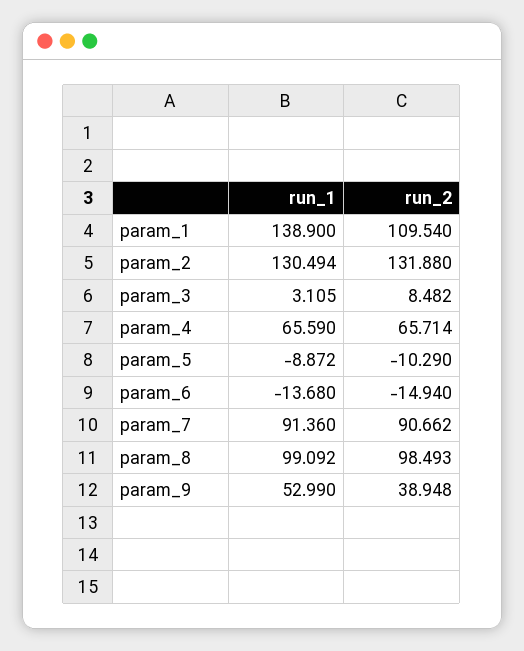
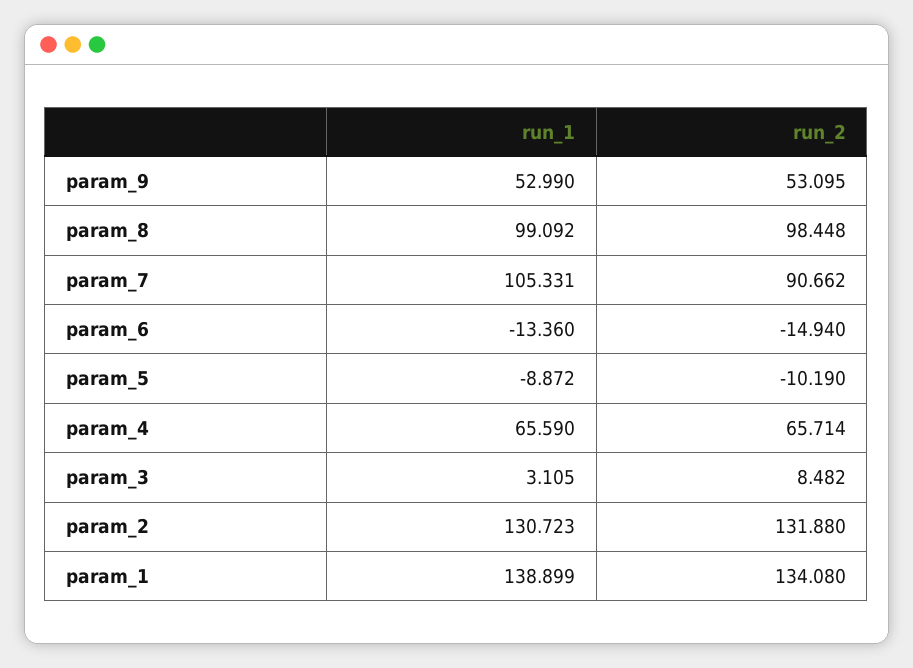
  {
    "run_1": {
-     "param_1": 138.9,
+     "param_1": 138.899,
-     "param_2": 130.494,
+     "param_2": 130.723,
      "param_3": 3.105,
      "param_4": 65.59,
      "param_5": -8.872,
-     "param_6": -13.68,
+     "param_6": -13.36,
-     "param_7": 91.36,
+     "param_7": 105.331,
      "param_8": 99.092,
      "param_9": 52.99
    },
    "run_2": {
-     "param_1": 109.54,
+     "param_1": 134.08,
      "param_2": 131.88,
      "param_3": 8.482,
      "param_4": 65.714,
-     "param_5": -10.29,
+     "param_5": -10.19,
      "param_6": -14.94,
      "param_7": 90.662,
-     "param_8": 98.493,
+     "param_8": 98.448,
-     "param_9": 38.948
+     "param_9": 53.095
    }
  }

